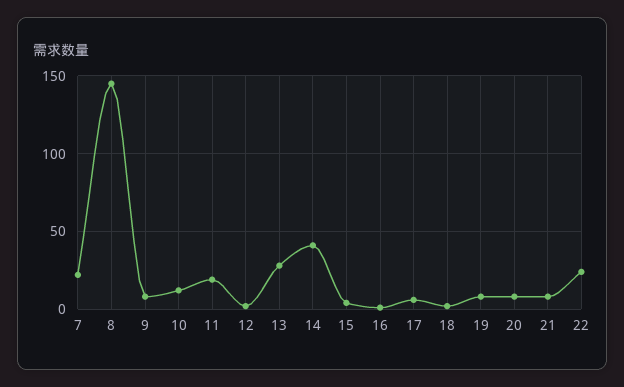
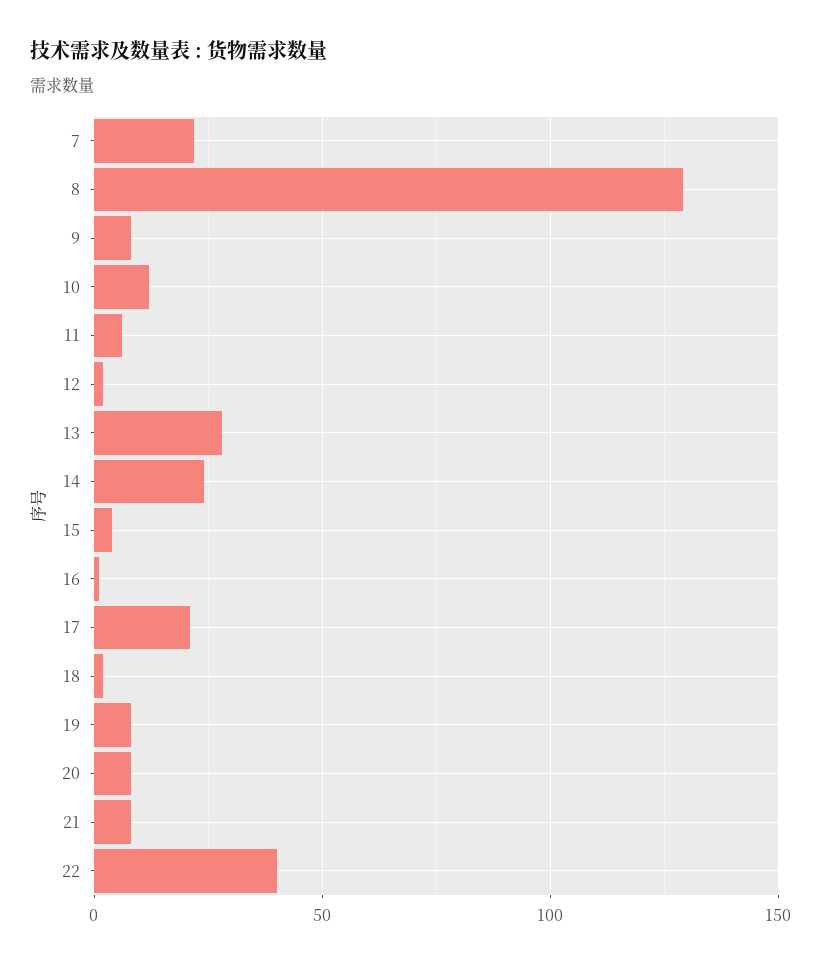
  {
    "7": 20,
-   "8": 145,
+   "8": 130,
    "9": 10,
    "10": 10,
-   "11": 20,
+   "11": 5,
    "12": 0,
    "13": 30,
-   "14": 40,
+   "14": 25,
    "15": 5,
    "16": 0,
-   "17": 5,
+   "17": 20,
    "18": 0,
    "19": 10,
    "20": 10,
    "21": 10,
-   "22": 25
+   "22": 40
  }

